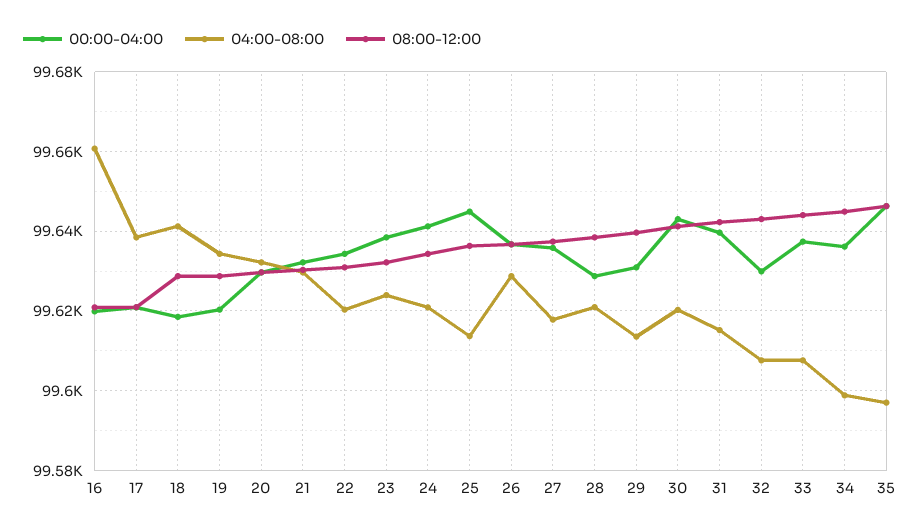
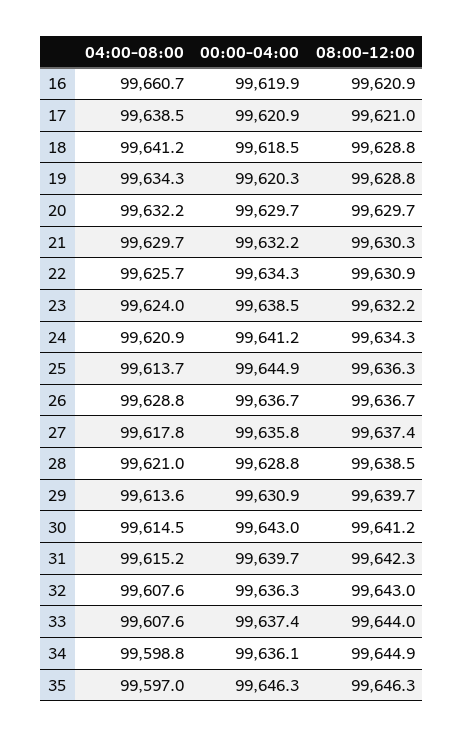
  {
    "00:00-04:00": {
      "16": 99619.9,
      "17": 99620.9,
      "18": 99618.5,
      "19": 99620.3,
      "20": 99629.7,
      "21": 99632.2,
      "22": 99634.3,
      "23": 99638.5,
      "24": 99641.2,
      "25": 99644.9,
      "26": 99636.7,
      "27": 99635.8,
      "28": 99628.8,
      "29": 99630.9,
      "30": 99643,
      "31": 99639.7,
-     "32": 99630,
+     "32": 99636.3,
      "33": 99637.4,
      "34": 99636.1,
      "35": 99646.3
    },
    "04:00-08:00": {
      "16": 99660.7,
      "17": 99638.5,
      "18": 99641.2,
      "19": 99634.3,
      "20": 99632.2,
      "21": 99629.7,
-     "22": 99620,
+     "22": 99625.7,
      "23": 99624,
      "24": 99620.9,
      "25": 99613.7,
      "26": 99628.8,
      "27": 99617.8,
      "28": 99621,
      "29": 99613.6,
-     "30": 99620,
+     "30": 99614.5,
      "31": 99615.2,
      "32": 99607.6,
      "33": 99607.6,
      "34": 99598.8,
      "35": 99597
    },
    "08:00-12:00": {
      "16": 99620.9,
      "17": 99621,
      "18": 99628.8,
      "19": 99628.8,
      "20": 99629.7,
      "21": 99630.3,
      "22": 99630.9,
      "23": 99632.2,
      "24": 99634.3,
      "25": 99636.3,
      "26": 99636.7,
      "27": 99637.4,
      "28": 99638.5,
      "29": 99639.7,
      "30": 99641.2,
      "31": 99642.3,
      "32": 99643,
      "33": 99644,
      "34": 99644.9,
      "35": 99646.3
    }
  }

